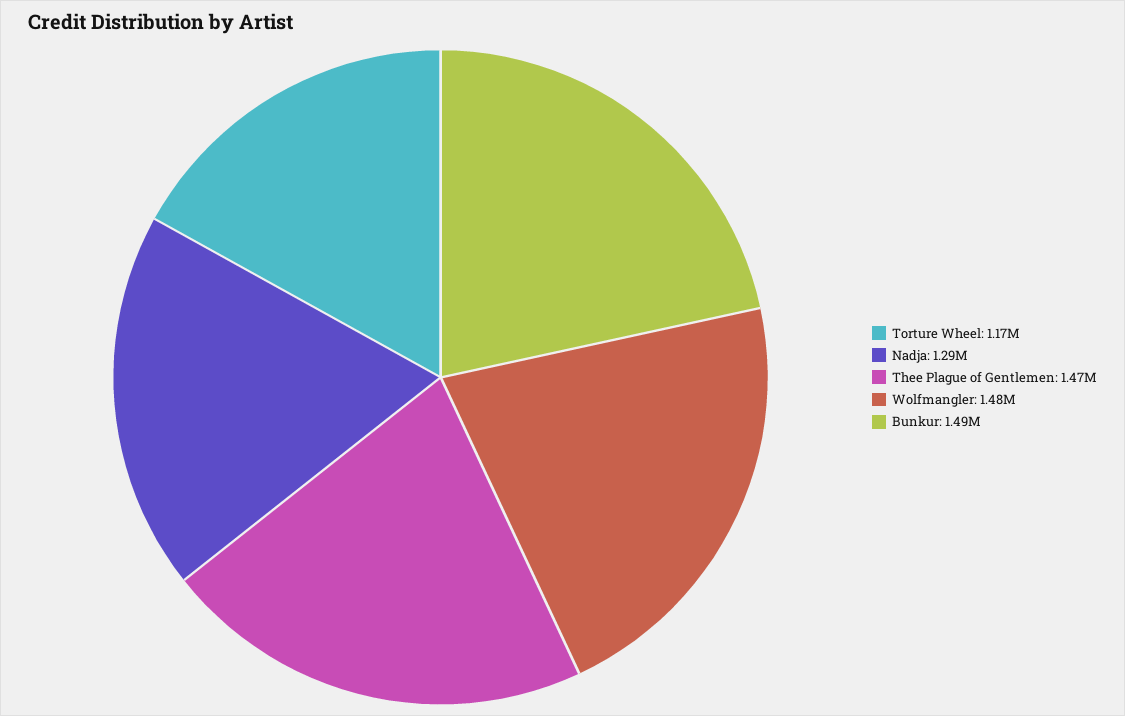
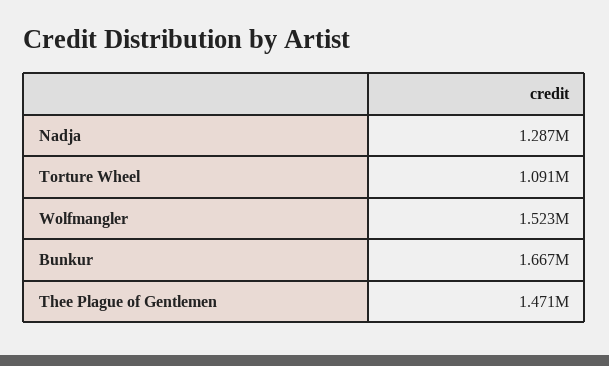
  {
-   "Torture Wheel": 1170000,
+   "Torture Wheel": 1091000,
    "Nadja": 1287000,
    "Thee Plague of Gentlemen": 1471000,
-   "Wolfmangler": 1480000,
+   "Wolfmangler": 1523000,
-   "Bunkur": 1490000
+   "Bunkur": 1667000
  }

